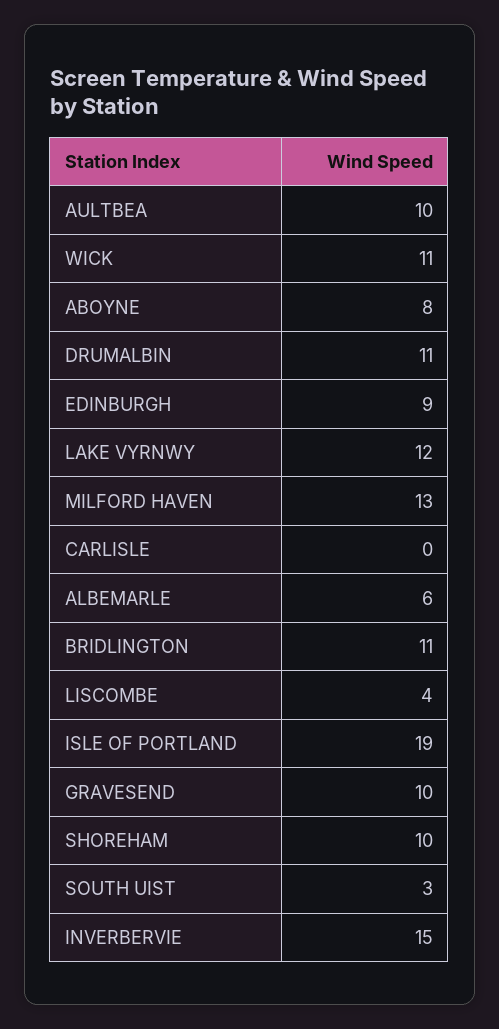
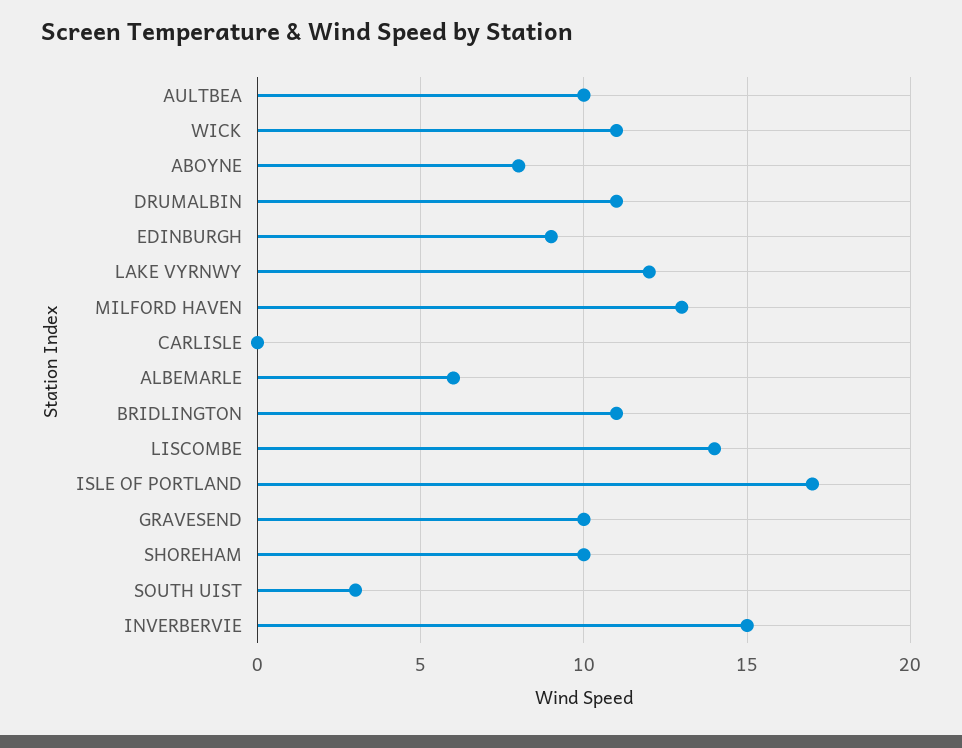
  {
    "AULTBEA": 10,
    "WICK": 11,
    "ABOYNE": 8,
    "DRUMALBIN": 11,
    "EDINBURGH": 9,
    "LAKE VYRNWY": 12,
    "MILFORD HAVEN": 13,
    "CARLISLE": 0,
    "ALBEMARLE": 6,
    "BRIDLINGTON": 11,
-   "LISCOMBE": 4,
+   "LISCOMBE": 14,
-   "ISLE OF PORTLAND": 19,
+   "ISLE OF PORTLAND": 17,
    "GRAVESEND": 10,
    "SHOREHAM": 10,
    "SOUTH UIST": 3,
    "INVERBERVIE": 15
  }

